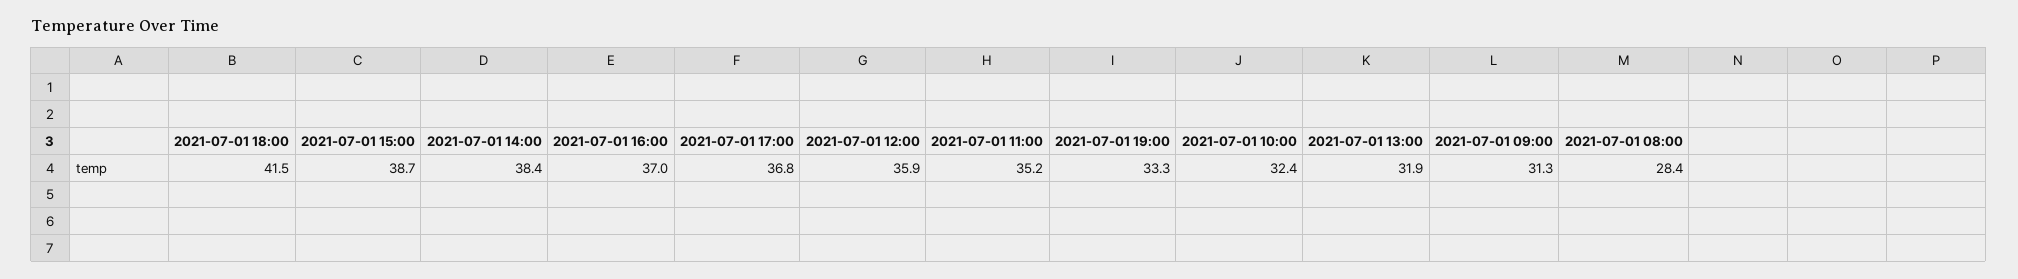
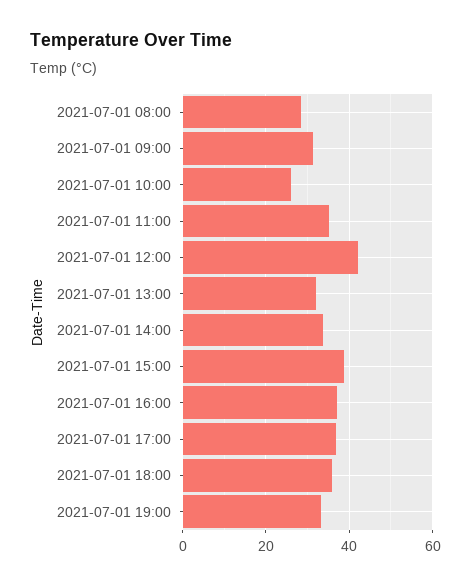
  {
-   "2021-07-01 18:00": 41.5,
+   "2021-07-01 18:00": 36,
    "2021-07-01 15:00": 38.7,
-   "2021-07-01 14:00": 38.4,
+   "2021-07-01 14:00": 34,
    "2021-07-01 16:00": 37,
    "2021-07-01 17:00": 36.8,
-   "2021-07-01 12:00": 35.9,
+   "2021-07-01 12:00": 42,
    "2021-07-01 11:00": 35.2,
    "2021-07-01 19:00": 33.3,
-   "2021-07-01 10:00": 32.4,
+   "2021-07-01 10:00": 26,
    "2021-07-01 13:00": 31.9,
    "2021-07-01 09:00": 31.3,
    "2021-07-01 08:00": 28.4
  }

